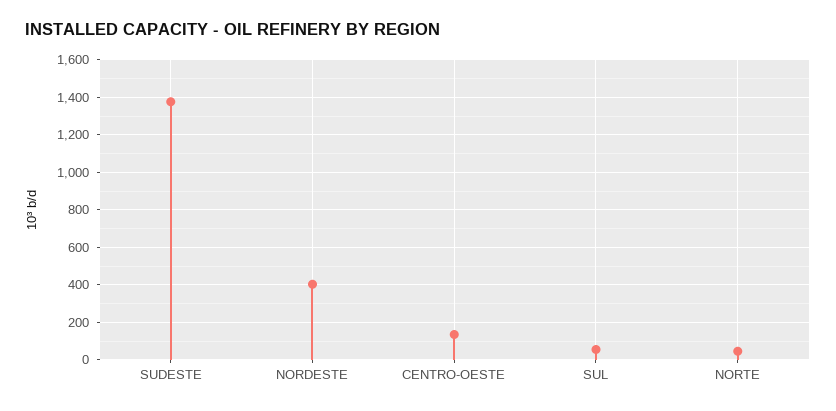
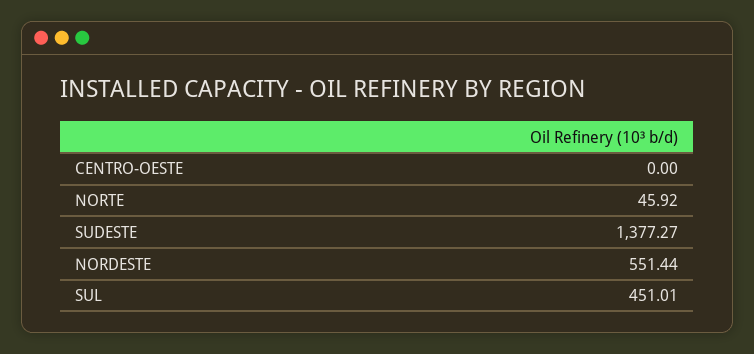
  {
    "SUDESTE": 1377.27,
-   "NORDESTE": 400,
+   "NORDESTE": 551.44,
-   "CENTRO-OESTE": 150,
+   "CENTRO-OESTE": 0,
-   "SUL": 50,
+   "SUL": 451.01,
    "NORTE": 45.92
  }

